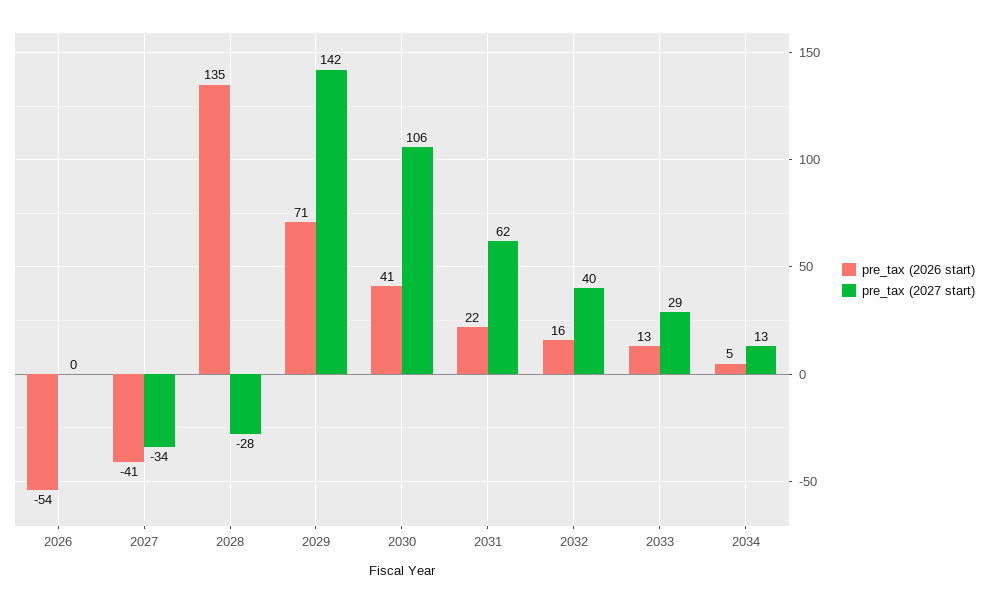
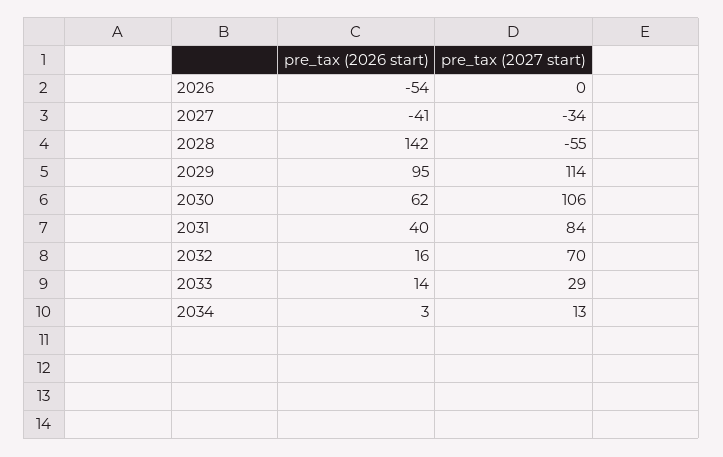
  {
    "pre_tax (2026 start)": {
      "2026": -54,
      "2027": -41,
-     "2028": 135,
+     "2028": 142,
-     "2029": 71,
+     "2029": 95,
-     "2030": 41,
+     "2030": 62,
-     "2031": 22,
+     "2031": 40,
      "2032": 16,
-     "2033": 13,
+     "2033": 14,
-     "2034": 5
+     "2034": 3
    },
    "pre_tax (2027 start)": {
      "2026": 0,
      "2027": -34,
-     "2028": -28,
+     "2028": -55,
-     "2029": 142,
+     "2029": 114,
      "2030": 106,
-     "2031": 62,
+     "2031": 84,
-     "2032": 40,
+     "2032": 70,
      "2033": 29,
      "2034": 13
    }
  }

